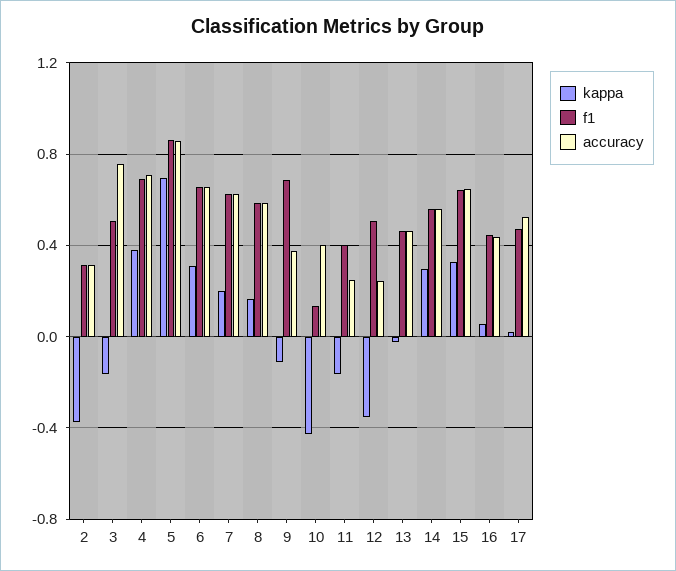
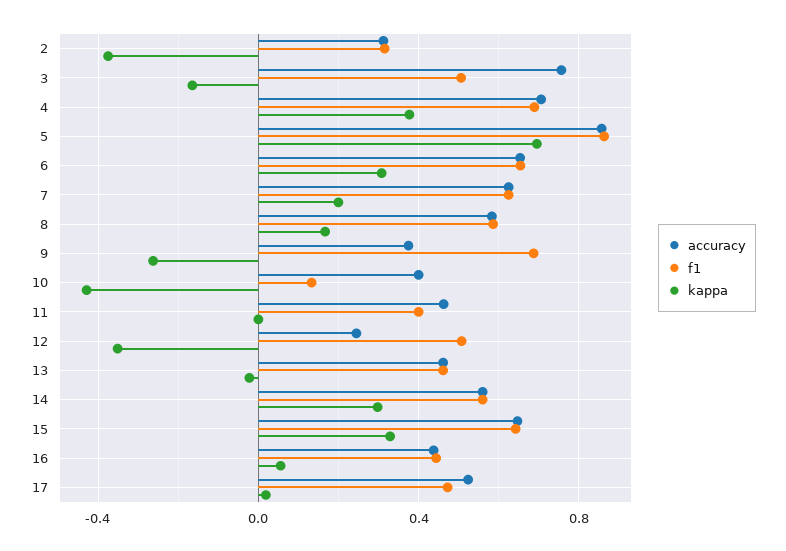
  {
    "kappa": {
      "2": -0.4,
      "3": -0.15,
      "4": 0.4,
      "5": 0.7,
      "6": 0.3,
      "7": 0.2,
      "8": 0.15,
-     "9": -0.1,
+     "9": -0.25,
      "10": -0.45,
-     "11": -0.15,
+     "11": 0,
      "12": -0.35,
      "13": 0,
      "14": 0.3,
      "15": 0.35,
      "16": 0.05,
      "17": 0
    },
    "f1": {
      "2": 0.3,
      "3": 0.5,
      "4": 0.7,
      "5": 0.85,
      "6": 0.65,
      "7": 0.65,
      "8": 0.6,
      "9": 0.7,
      "10": 0.15,
      "11": 0.4,
      "12": 0.5,
      "13": 0.45,
      "14": 0.55,
      "15": 0.65,
      "16": 0.45,
      "17": 0.45
    },
    "accuracy": {
      "2": 0.3,
      "3": 0.75,
      "4": 0.7,
      "5": 0.85,
      "6": 0.65,
      "7": 0.65,
      "8": 0.6,
      "9": 0.4,
      "10": 0.4,
-     "11": 0.25,
+     "11": 0.45,
      "12": 0.25,
      "13": 0.45,
      "14": 0.55,
      "15": 0.65,
      "16": 0.45,
      "17": 0.5
    }
  }

